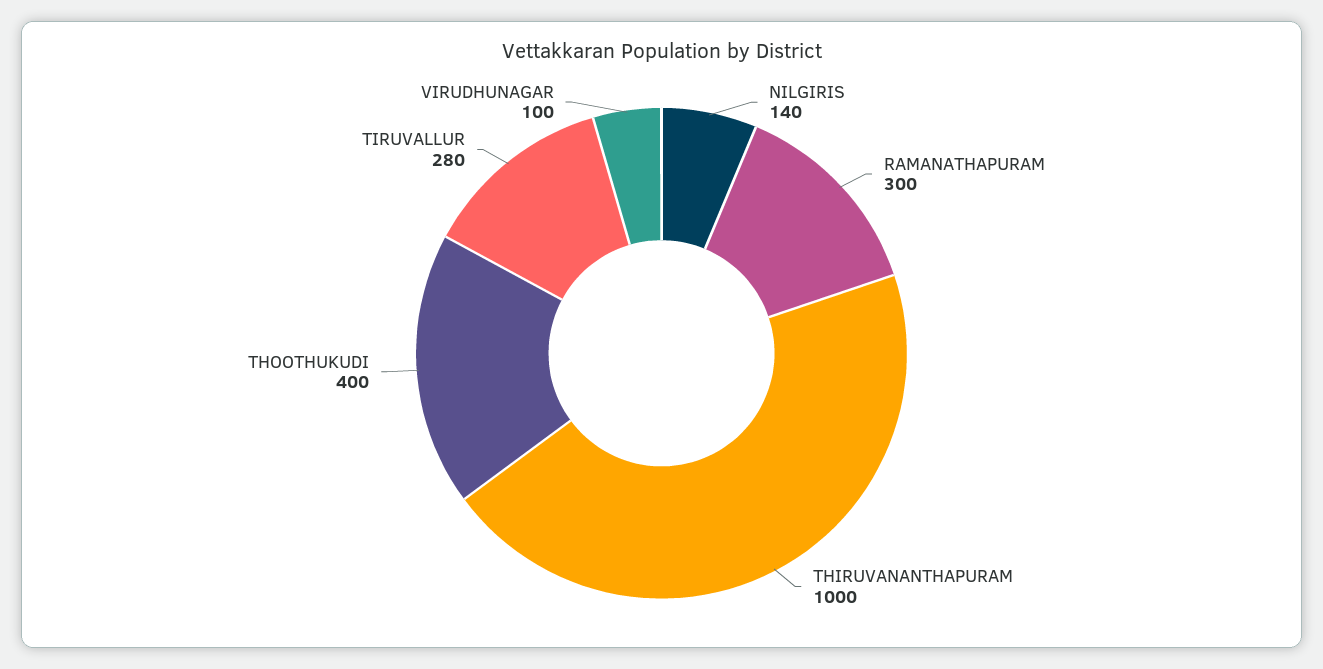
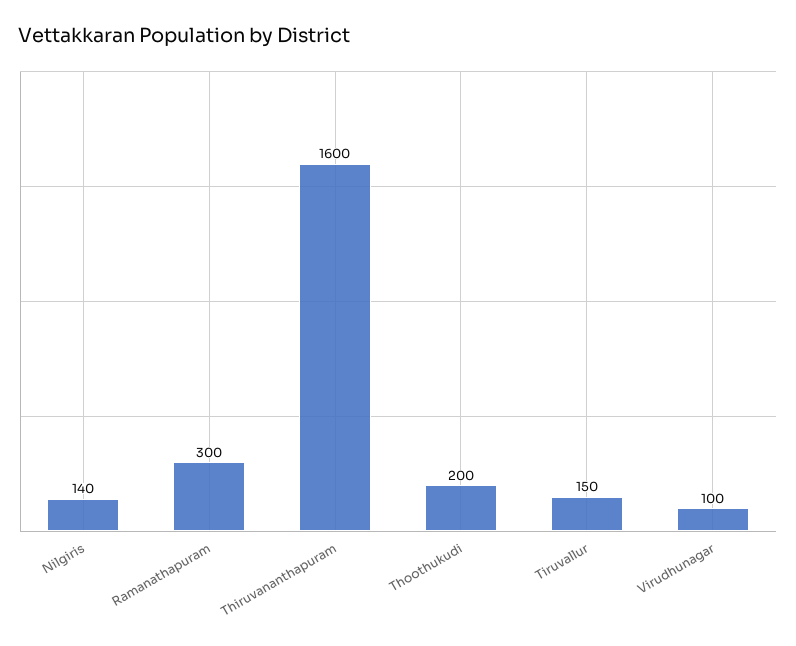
  {
    "NILGIRIS": 140,
    "RAMANATHAPURAM": 300,
-   "THIRUVANANTHAPURAM": 1000,
+   "THIRUVANANTHAPURAM": 1600,
-   "THOOTHUKUDI": 400,
+   "THOOTHUKUDI": 200,
-   "TIRUVALLUR": 280,
+   "TIRUVALLUR": 150,
    "VIRUDHUNAGAR": 100
  }

